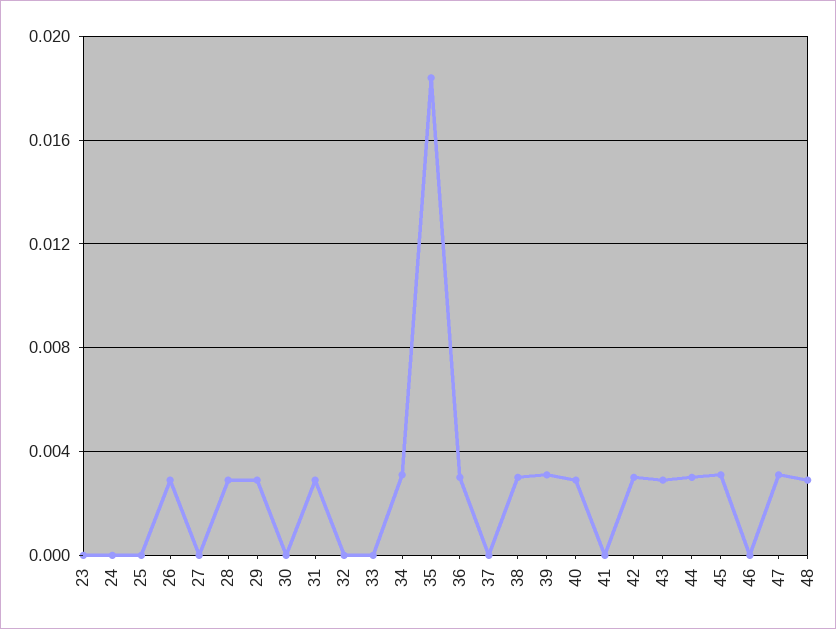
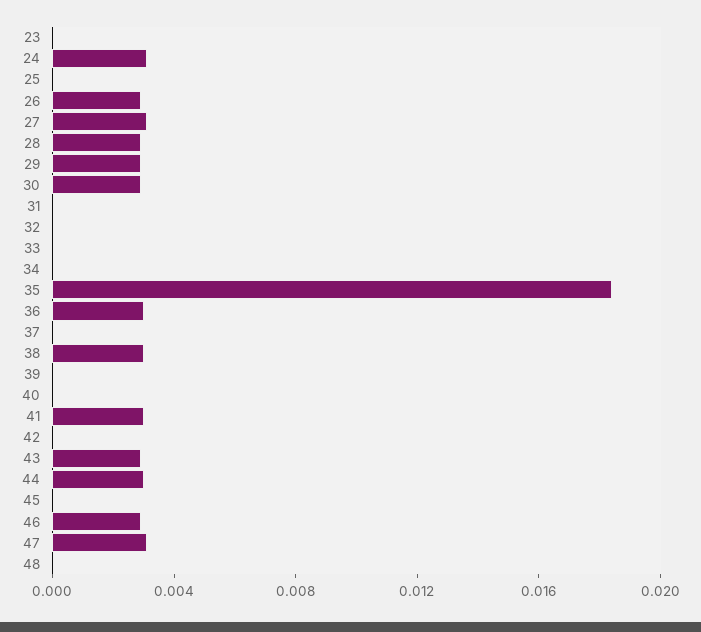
  {
    "23": 0,
-   "24": 0,
+   "24": 0.003,
    "25": 0,
    "26": 0.003,
-   "27": 0,
+   "27": 0.003,
    "28": 0.003,
    "29": 0.003,
-   "30": 0,
+   "30": 0.003,
-   "31": 0.003,
+   "31": 0,
    "32": 0,
    "33": 0,
-   "34": 0.003,
+   "34": 0,
    "35": 0.0185,
    "36": 0.003,
    "37": 0,
    "38": 0.003,
-   "39": 0.003,
+   "39": 0,
-   "40": 0.003,
+   "40": 0,
-   "41": 0,
+   "41": 0.003,
-   "42": 0.003,
+   "42": 0,
    "43": 0.003,
    "44": 0.003,
-   "45": 0.003,
+   "45": 0,
-   "46": 0,
+   "46": 0.003,
    "47": 0.003,
-   "48": 0.003
+   "48": 0
  }

